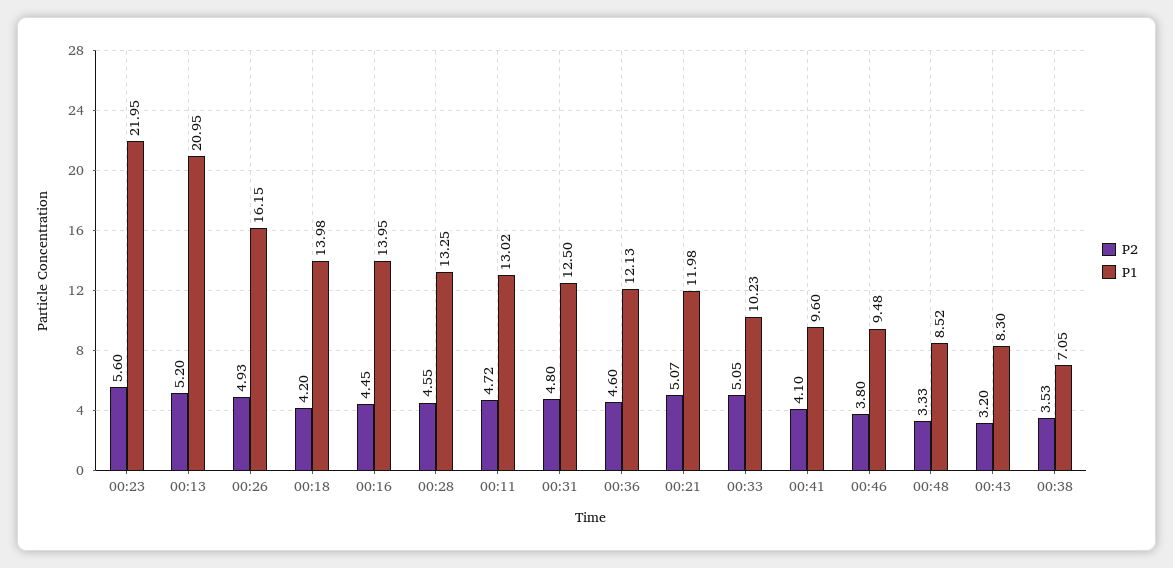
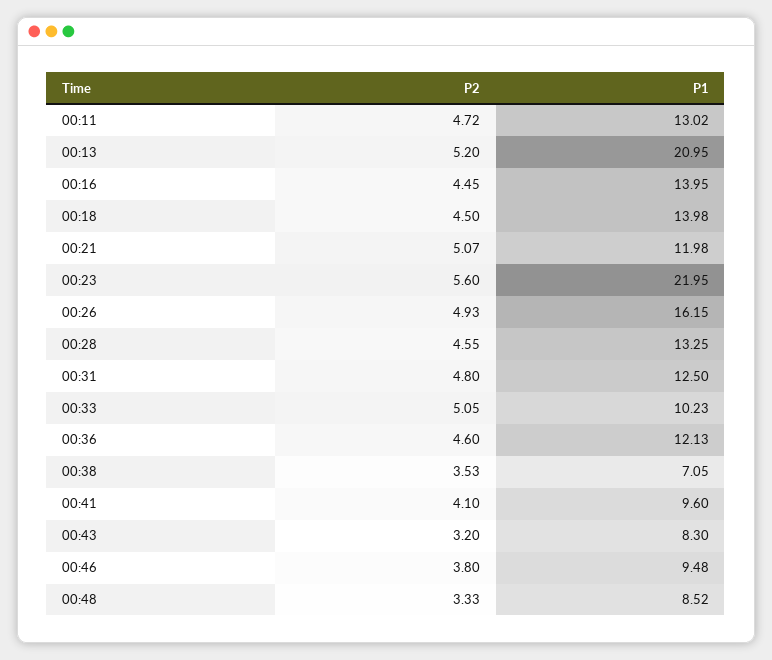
  {
    "P2": {
      "00:23": 5.6,
      "00:13": 5.2,
      "00:26": 4.93,
-     "00:18": 4.2,
+     "00:18": 4.5,
      "00:16": 4.45,
      "00:28": 4.55,
      "00:11": 4.72,
      "00:31": 4.8,
      "00:36": 4.6,
      "00:21": 5.07,
      "00:33": 5.05,
      "00:41": 4.1,
      "00:46": 3.8,
      "00:48": 3.33,
      "00:43": 3.2,
      "00:38": 3.53
    },
    "P1": {
      "00:23": 21.95,
      "00:13": 20.95,
      "00:26": 16.15,
      "00:18": 13.98,
      "00:16": 13.95,
      "00:28": 13.25,
      "00:11": 13.02,
      "00:31": 12.5,
      "00:36": 12.13,
      "00:21": 11.98,
      "00:33": 10.23,
      "00:41": 9.6,
      "00:46": 9.48,
      "00:48": 8.52,
      "00:43": 8.3,
      "00:38": 7.05
    }
  }

